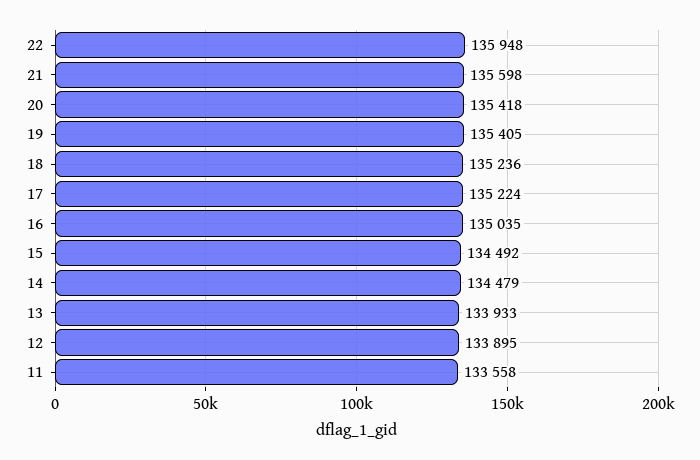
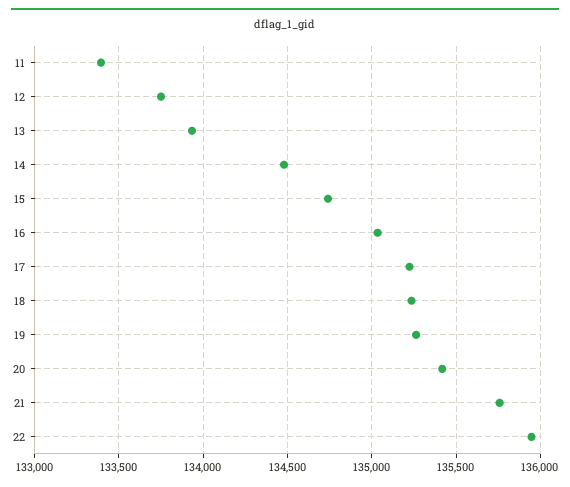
  {
    "22": 135948,
-   "21": 135598,
+   "21": 135750,
    "20": 135418,
-   "19": 135405,
+   "19": 135250,
    "18": 135236,
    "17": 135224,
    "16": 135035,
-   "15": 134492,
+   "15": 134750,
    "14": 134479,
    "13": 133933,
-   "12": 133895,
+   "12": 133750,
-   "11": 133558
+   "11": 133400
  }

